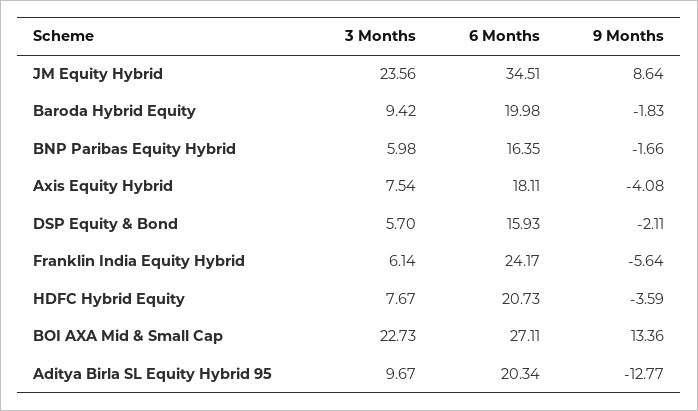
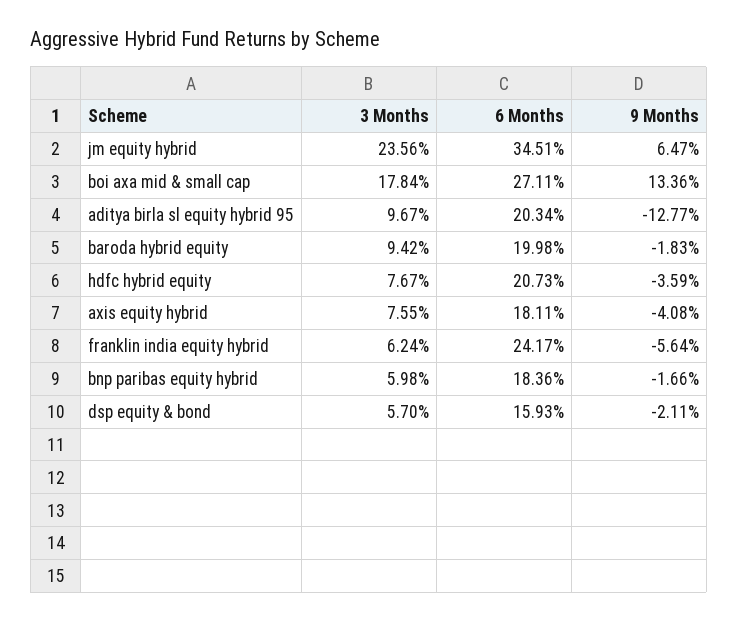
  {
    "3 Months": {
      "JM Equity Hybrid": 23.56,
      "Baroda Hybrid Equity": 9.42,
      "BNP Paribas Equity Hybrid": 5.98,
-     "Axis Equity Hybrid": 7.54,
+     "Axis Equity Hybrid": 7.55,
      "DSP Equity & Bond": 5.7,
-     "Franklin India Equity Hybrid": 6.14,
+     "Franklin India Equity Hybrid": 6.24,
      "HDFC Hybrid Equity": 7.67,
-     "BOI AXA Mid & Small Cap": 22.73,
+     "BOI AXA Mid & Small Cap": 17.84,
      "Aditya Birla SL Equity Hybrid 95": 9.67
    },
    "6 Months": {
      "JM Equity Hybrid": 34.51,
      "Baroda Hybrid Equity": 19.98,
-     "BNP Paribas Equity Hybrid": 16.35,
+     "BNP Paribas Equity Hybrid": 18.36,
      "Axis Equity Hybrid": 18.11,
      "DSP Equity & Bond": 15.93,
      "Franklin India Equity Hybrid": 24.17,
      "HDFC Hybrid Equity": 20.73,
      "BOI AXA Mid & Small Cap": 27.11,
      "Aditya Birla SL Equity Hybrid 95": 20.34
    },
    "9 Months": {
-     "JM Equity Hybrid": 8.64,
+     "JM Equity Hybrid": 6.47,
      "Baroda Hybrid Equity": -1.83,
      "BNP Paribas Equity Hybrid": -1.66,
      "Axis Equity Hybrid": -4.08,
      "DSP Equity & Bond": -2.11,
      "Franklin India Equity Hybrid": -5.64,
      "HDFC Hybrid Equity": -3.59,
      "BOI AXA Mid & Small Cap": 13.36,
      "Aditya Birla SL Equity Hybrid 95": -12.77
    }
  }

